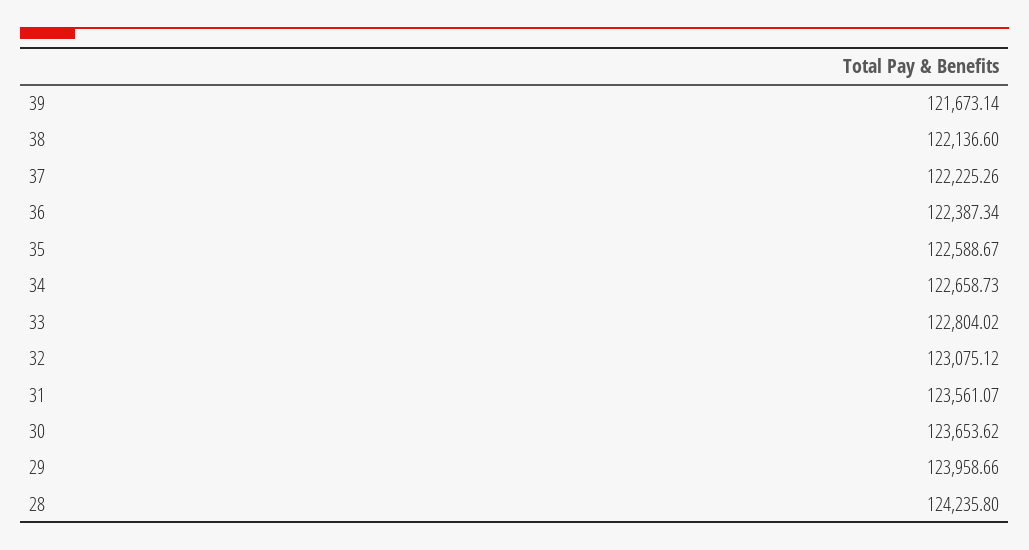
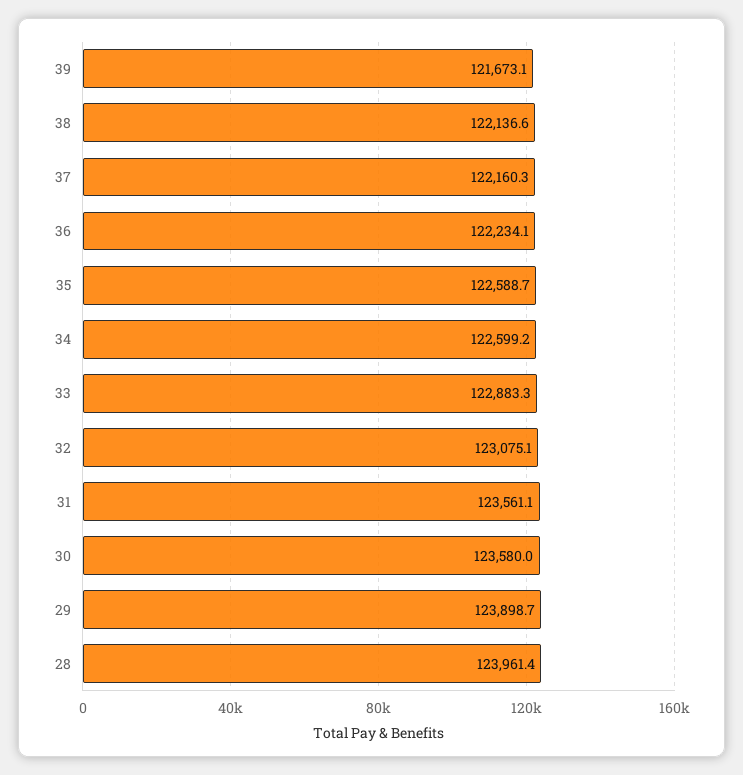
  {
    "39": 121673.14,
    "38": 122136.6,
-   "37": 122225.26,
+   "37": 122160.3,
-   "36": 122387.34,
+   "36": 122234.1,
    "35": 122588.67,
-   "34": 122658.73,
+   "34": 122599.2,
-   "33": 122804.02,
+   "33": 122883.3,
    "32": 123075.12,
    "31": 123561.07,
-   "30": 123653.62,
+   "30": 123580,
-   "29": 123958.66,
+   "29": 123898.7,
-   "28": 124235.8
+   "28": 123961.4
  }

